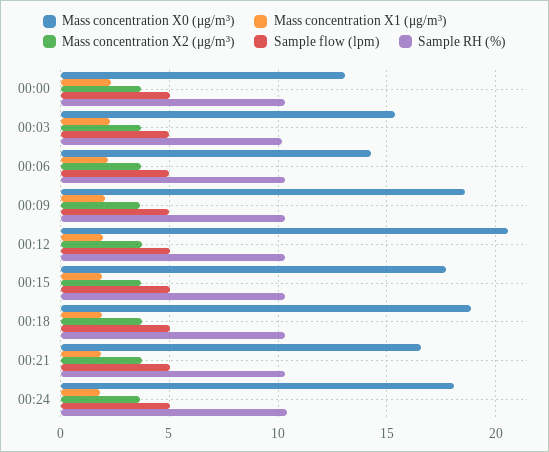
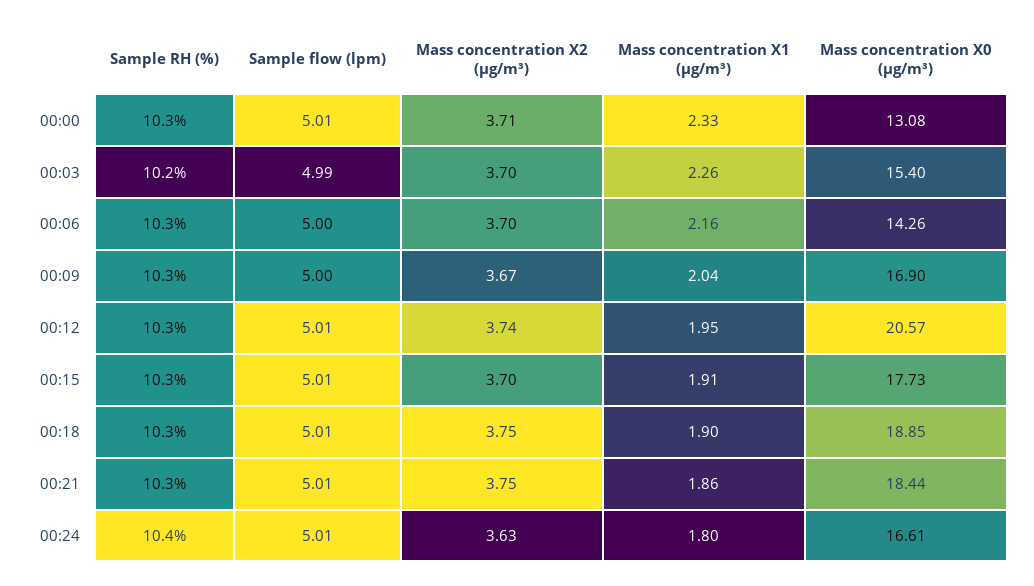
  {
    "Mass concentration X0 (μg/m³)": {
      "00:00": 13.08,
      "00:03": 15.4,
      "00:06": 14.26,
-     "00:09": 18.5,
+     "00:09": 16.9,
      "00:12": 20.57,
      "00:15": 17.73,
      "00:18": 18.85,
-     "00:21": 16.5,
+     "00:21": 18.44,
-     "00:24": 18
+     "00:24": 16.61
    },
    "Mass concentration X1 (μg/m³)": {
      "00:00": 2.33,
      "00:03": 2.26,
      "00:06": 2.16,
      "00:09": 2.04,
      "00:12": 1.95,
      "00:15": 1.91,
      "00:18": 1.9,
      "00:21": 1.86,
      "00:24": 1.8
    },
    "Mass concentration X2 (μg/m³)": {
      "00:00": 3.71,
      "00:03": 3.7,
      "00:06": 3.7,
      "00:09": 3.67,
      "00:12": 3.74,
      "00:15": 3.7,
      "00:18": 3.75,
      "00:21": 3.75,
      "00:24": 3.63
    },
    "Sample flow (lpm)": {
      "00:00": 5.01,
      "00:03": 4.99,
      "00:06": 5,
      "00:09": 5,
      "00:12": 5.01,
      "00:15": 5.01,
      "00:18": 5.01,
      "00:21": 5.01,
      "00:24": 5.01
    },
    "Sample RH (%)": {
      "00:00": 10.3,
      "00:03": 10.2,
      "00:06": 10.3,
      "00:09": 10.3,
      "00:12": 10.3,
      "00:15": 10.3,
      "00:18": 10.3,
      "00:21": 10.3,
      "00:24": 10.4
    }
  }

